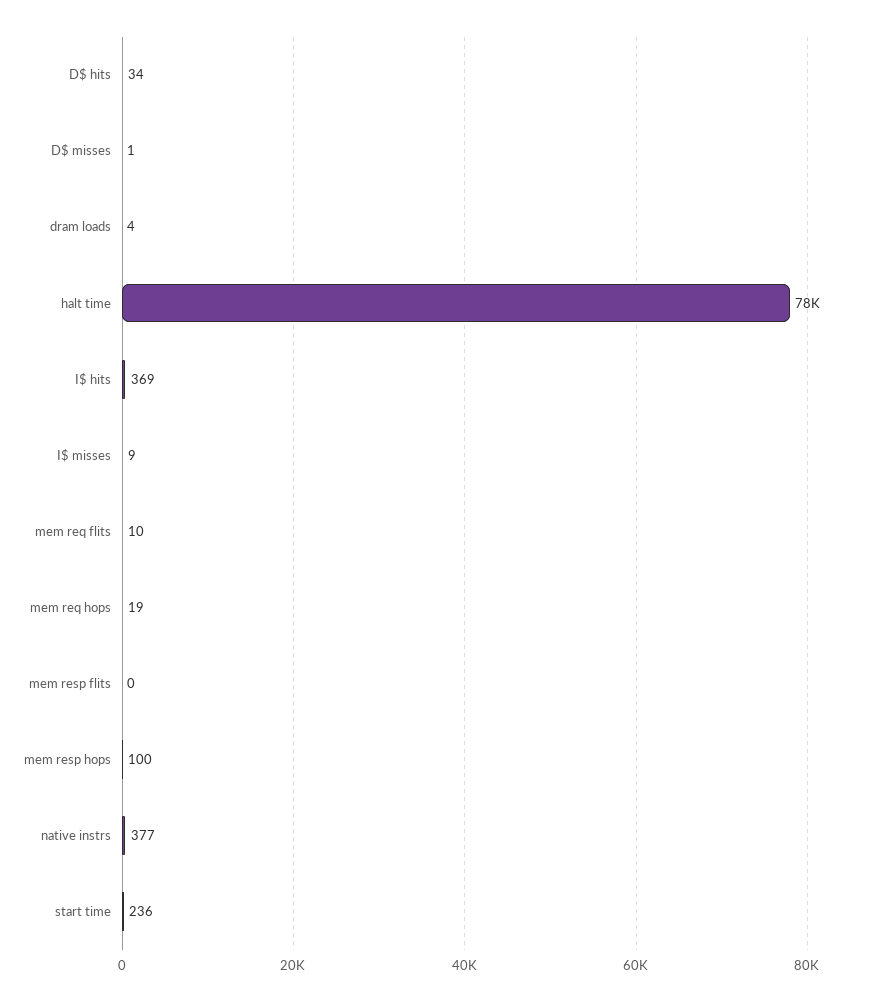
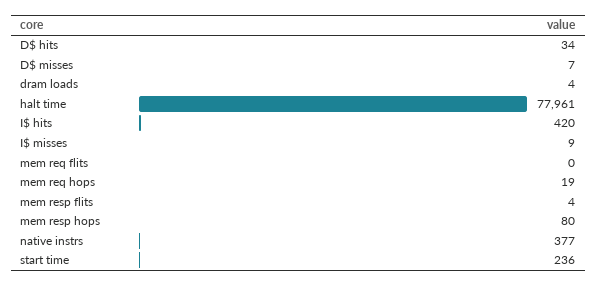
  {
    "D$ hits": 34,
-   "D$ misses": 1,
+   "D$ misses": 7,
    "dram loads": 4,
    "halt time": 77961,
-   "I$ hits": 369,
+   "I$ hits": 420,
    "I$ misses": 9,
-   "mem req flits": 10,
+   "mem req flits": 0,
    "mem req hops": 19,
-   "mem resp flits": 0,
+   "mem resp flits": 4,
-   "mem resp hops": 100,
+   "mem resp hops": 80,
    "native instrs": 377,
    "start time": 236
  }

